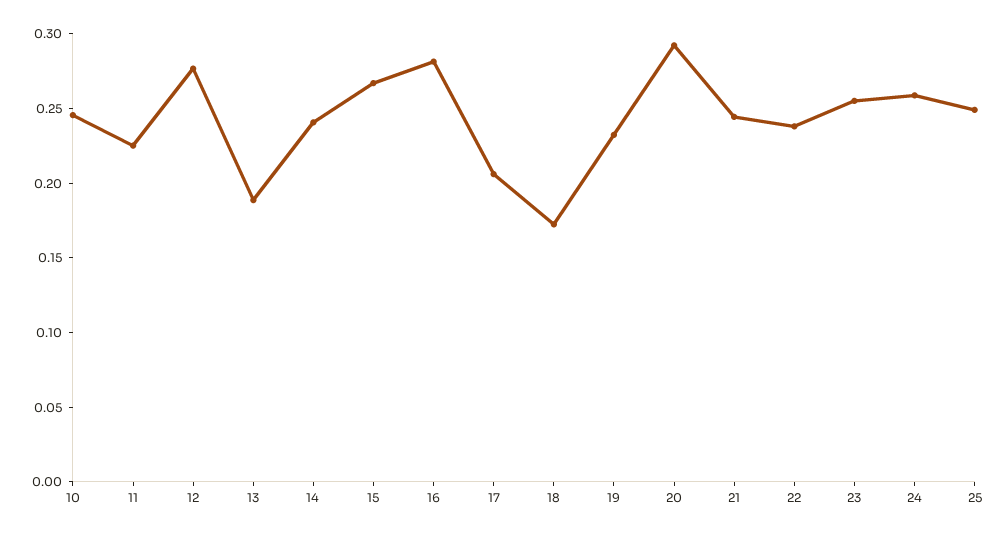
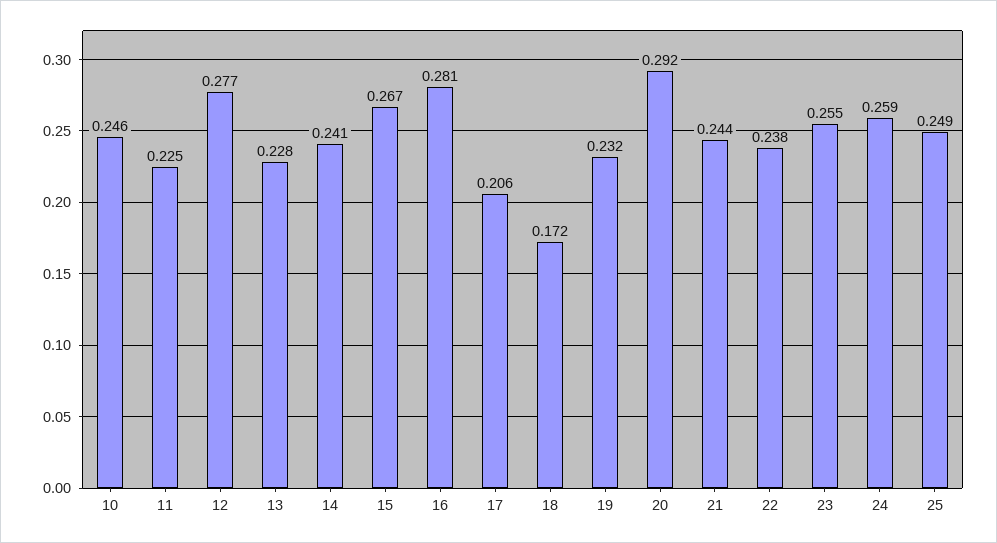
  {
    "10": 0.246,
    "11": 0.225,
    "12": 0.277,
-   "13": 0.19,
+   "13": 0.228,
    "14": 0.241,
    "15": 0.267,
    "16": 0.281,
    "17": 0.206,
    "18": 0.172,
    "19": 0.232,
    "20": 0.292,
    "21": 0.244,
    "22": 0.238,
    "23": 0.255,
    "24": 0.259,
    "25": 0.249
  }

